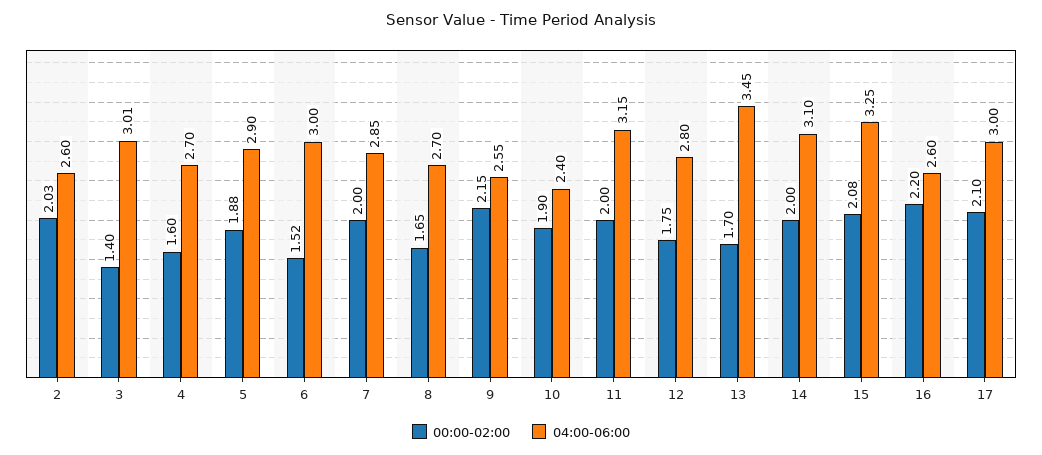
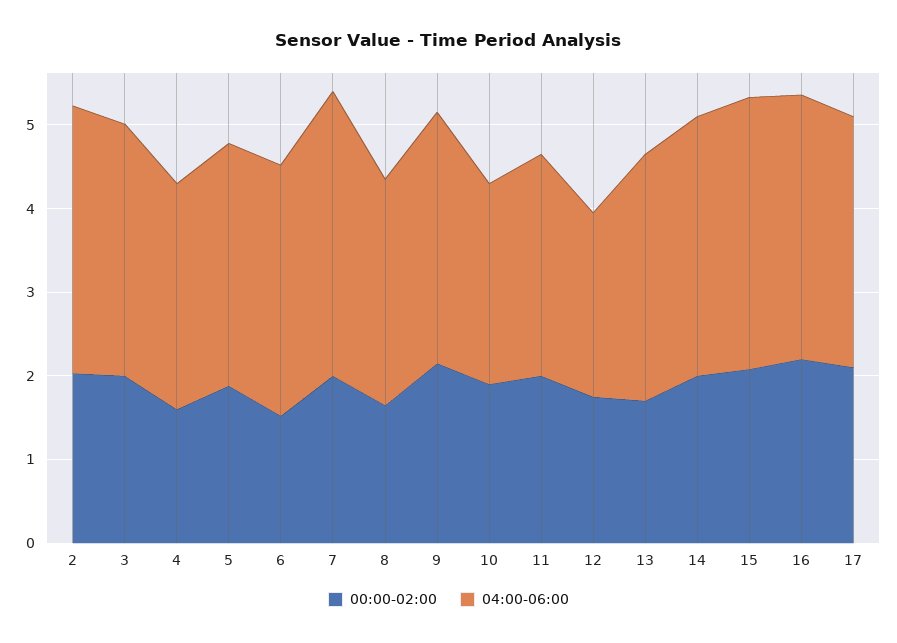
  {
    "00:00-02:00": {
      "2": 2.03,
-     "3": 1.4,
+     "3": 2,
      "4": 1.6,
      "5": 1.88,
      "6": 1.52,
      "7": 2,
      "8": 1.65,
      "9": 2.15,
      "10": 1.9,
      "11": 2,
      "12": 1.75,
      "13": 1.7,
      "14": 2,
      "15": 2.08,
      "16": 2.2,
      "17": 2.1
    },
    "04:00-06:00": {
-     "2": 2.6,
+     "2": 3.2,
      "3": 3.01,
      "4": 2.7,
      "5": 2.9,
      "6": 3,
-     "7": 2.85,
+     "7": 3.4,
      "8": 2.7,
-     "9": 2.55,
+     "9": 3,
      "10": 2.4,
-     "11": 3.15,
+     "11": 2.6,
-     "12": 2.8,
+     "12": 2.2,
-     "13": 3.45,
+     "13": 3,
      "14": 3.1,
      "15": 3.25,
-     "16": 2.6,
+     "16": 3.2,
      "17": 3
    }
  }

